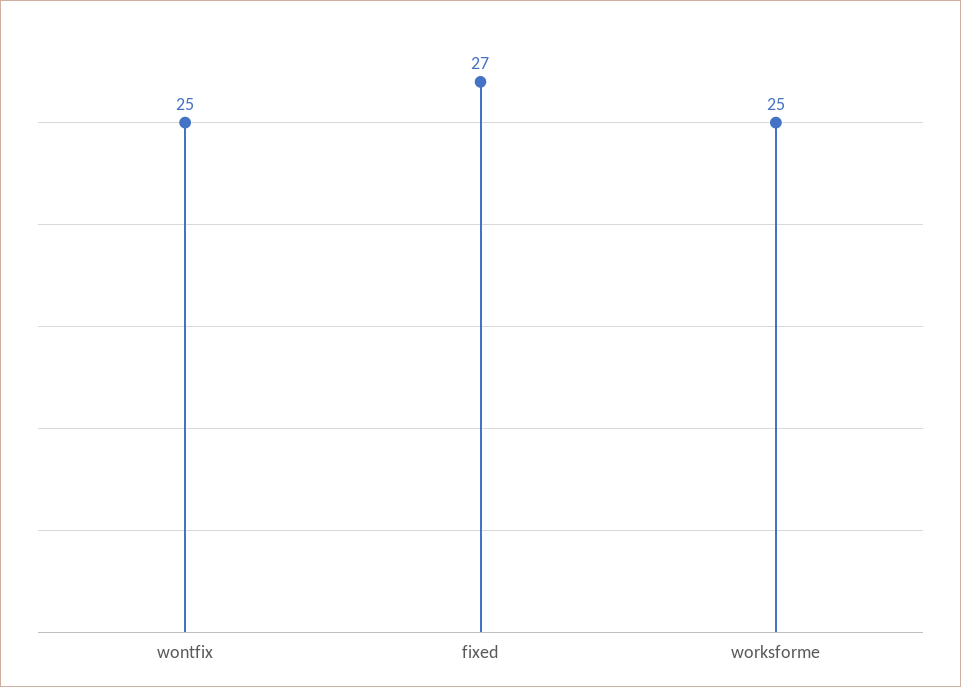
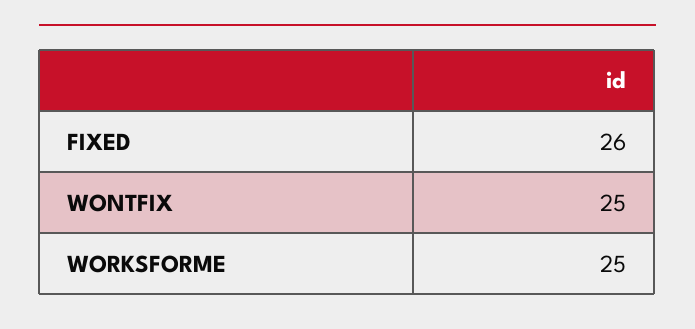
  {
    "wontfix": 25,
-   "fixed": 27,
+   "fixed": 26,
    "worksforme": 25
  }

